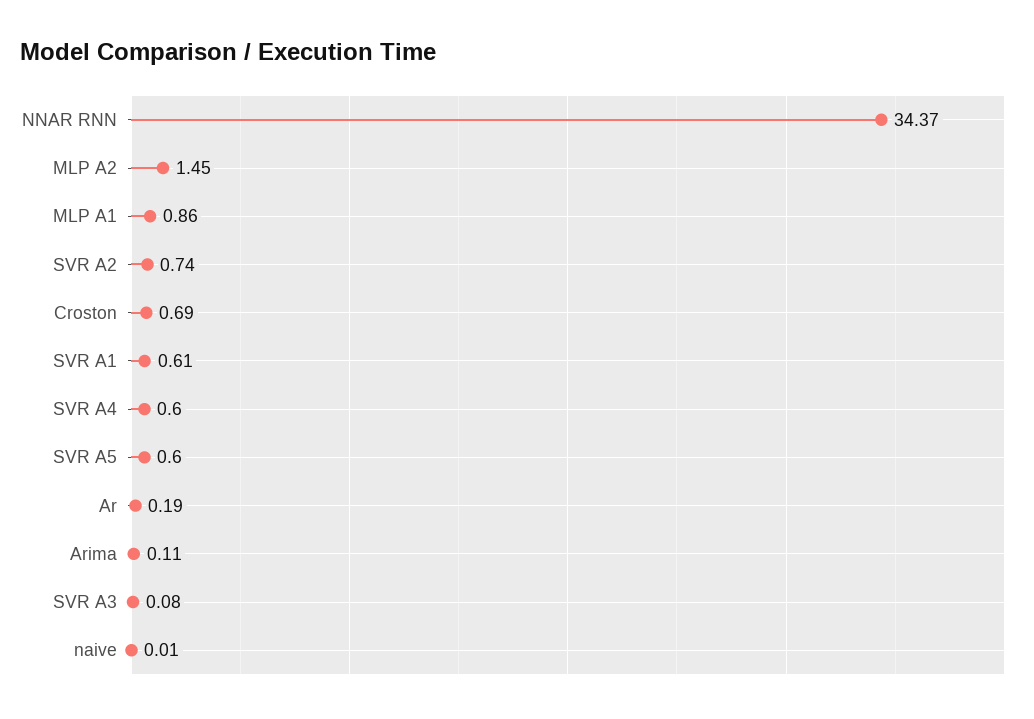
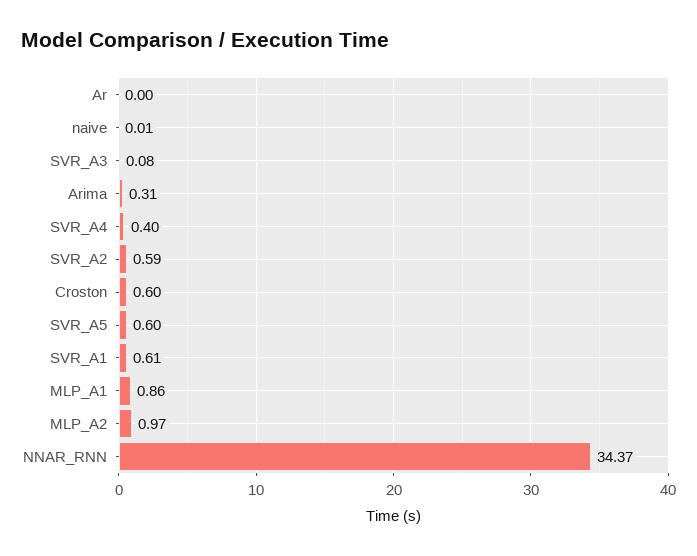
  {
    "NNAR RNN": 34.37,
-   "MLP A2": 1.45,
+   "MLP A2": 0.97,
    "MLP A1": 0.86,
-   "SVR A2": 0.74,
+   "SVR A2": 0.59,
-   "Croston": 0.69,
+   "Croston": 0.6,
    "SVR A1": 0.61,
-   "SVR A4": 0.6,
+   "SVR A4": 0.4,
    "SVR A5": 0.6,
-   "Ar": 0.19,
+   "Ar": 0,
-   "Arima": 0.11,
+   "Arima": 0.31,
    "SVR A3": 0.08,
    "naive": 0.01
  }

